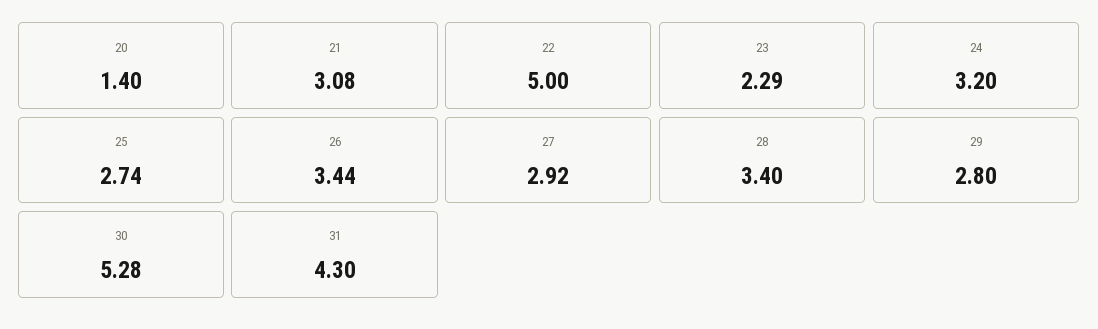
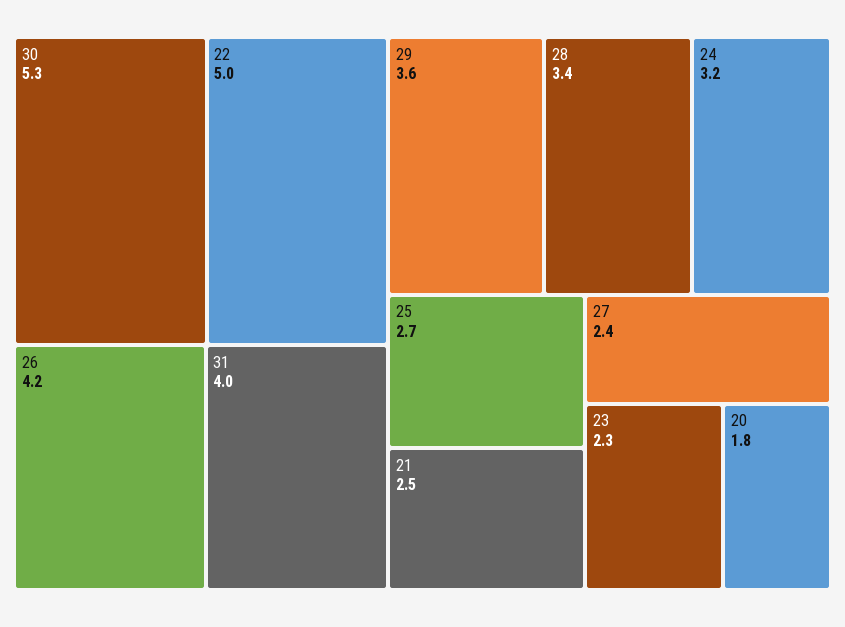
  {
-   "20": 1.4,
+   "20": 1.8,
-   "21": 3.08,
+   "21": 2.5,
    "22": 5,
    "23": 2.29,
    "24": 3.2,
    "25": 2.74,
-   "26": 3.44,
+   "26": 4.2,
-   "27": 2.92,
+   "27": 2.4,
    "28": 3.4,
-   "29": 2.8,
+   "29": 3.6,
    "30": 5.28,
-   "31": 4.3
+   "31": 4
  }

